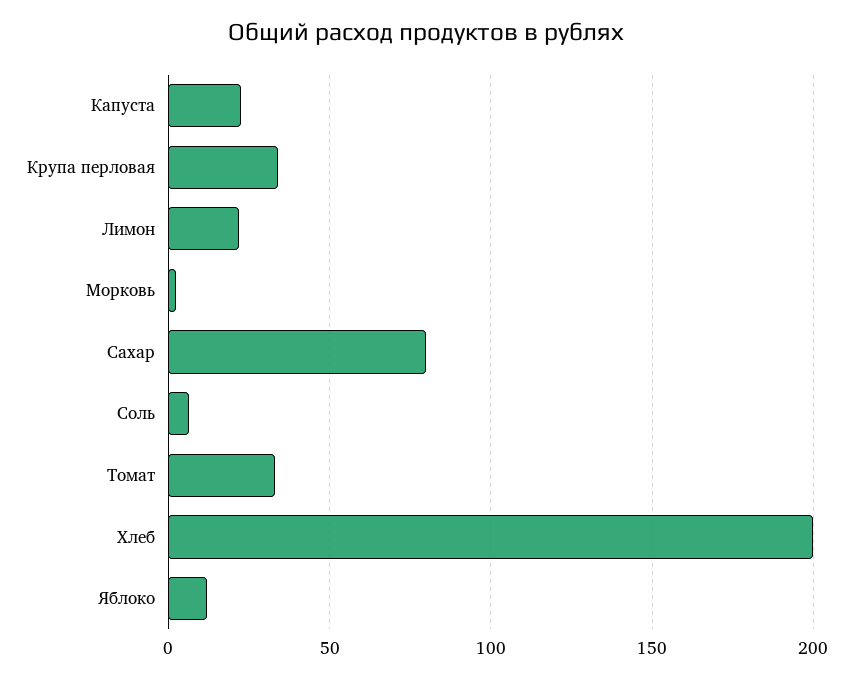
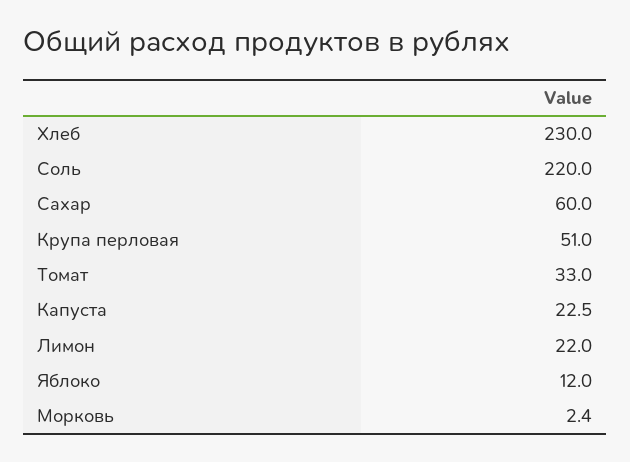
  {
    "Капуста": 22.5,
-   "Крупа перловая": 35,
+   "Крупа перловая": 51,
    "Лимон": 22,
    "Морковь": 2.4,
-   "Сахар": 80,
+   "Сахар": 60,
-   "Соль": 5,
+   "Соль": 220,
    "Томат": 33,
-   "Хлеб": 200,
+   "Хлеб": 230,
    "Яблоко": 12
  }

